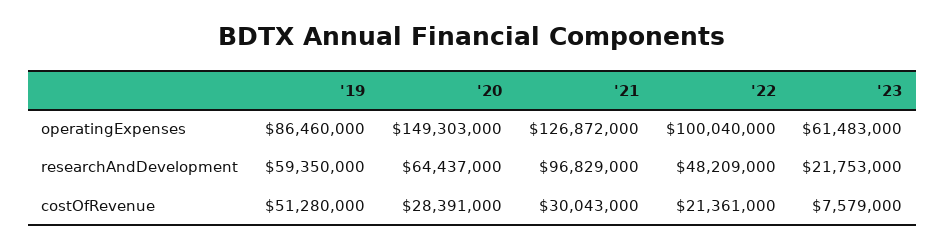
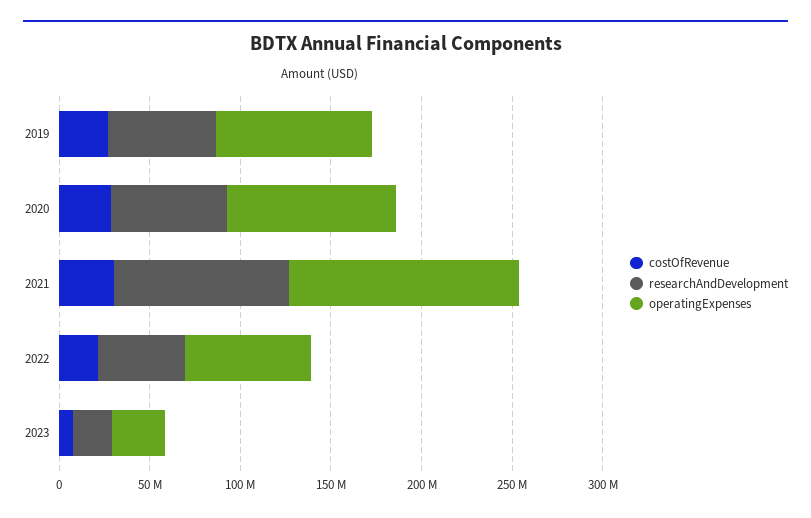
  {
    "operatingExpenses": {
      "'19": 86460000,
-     "'20": 149303000,
+     "'20": 90000000,
      "'21": 126872000,
-     "'22": 100040000,
+     "'22": 70000000,
-     "'23": 61483000
+     "'23": 30000000
    },
    "researchAndDevelopment": {
      "'19": 59350000,
      "'20": 64437000,
      "'21": 96829000,
      "'22": 48209000,
      "'23": 21753000
    },
    "costOfRevenue": {
-     "'19": 51280000,
+     "'19": 30000000,
      "'20": 28391000,
      "'21": 30043000,
      "'22": 21361000,
      "'23": 7579000
    }
  }

